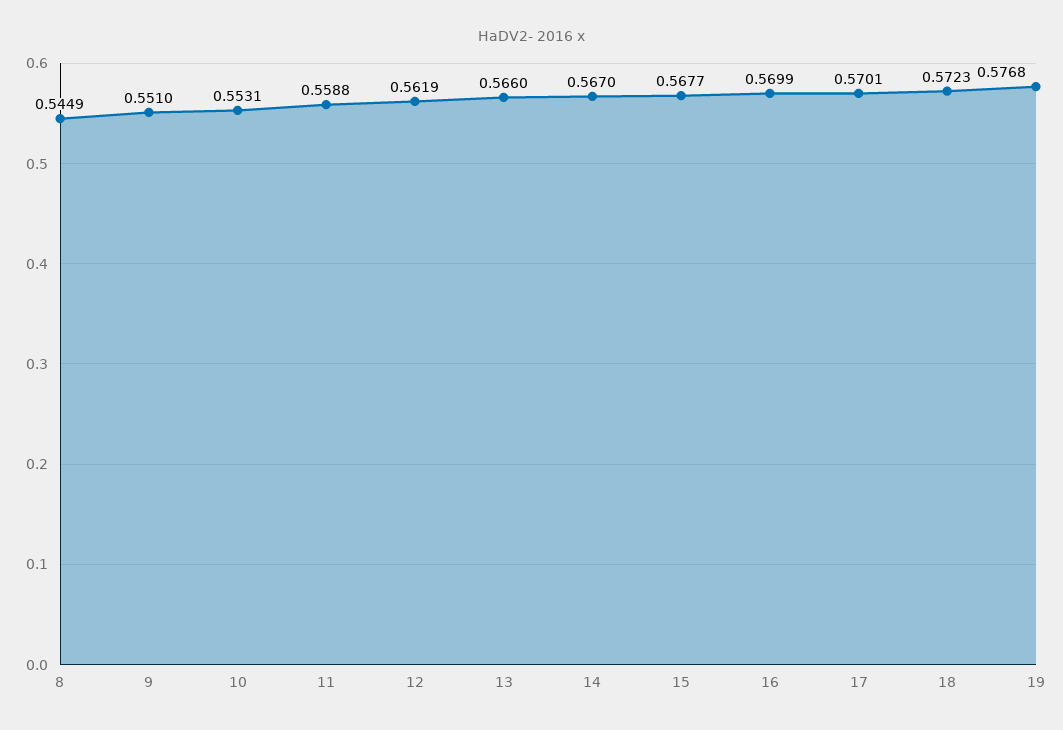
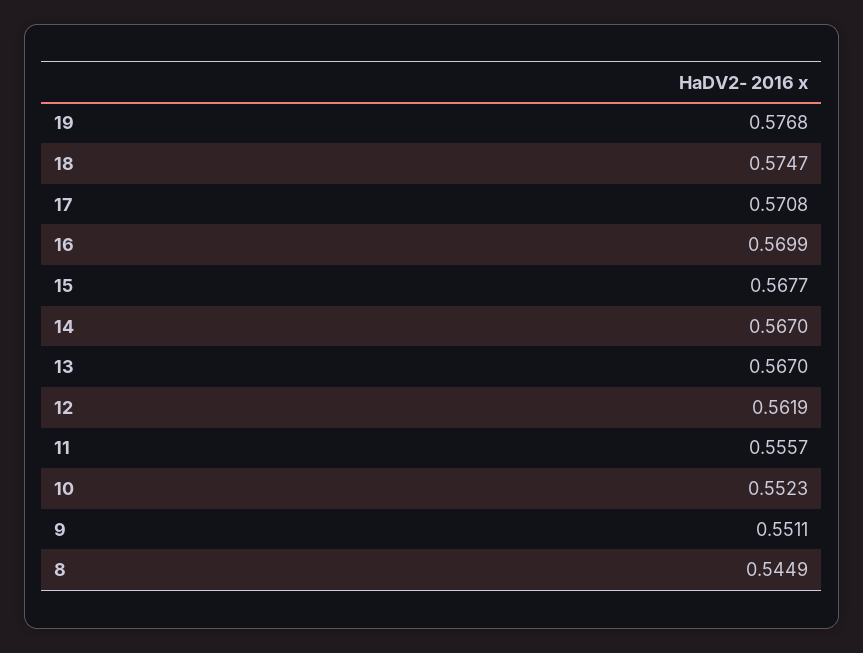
  {
    "8": 0.5449,
-   "9": 0.551,
+   "9": 0.5511,
-   "10": 0.5531,
+   "10": 0.5523,
-   "11": 0.5588,
+   "11": 0.5557,
    "12": 0.5619,
-   "13": 0.566,
+   "13": 0.567,
    "14": 0.567,
    "15": 0.5677,
    "16": 0.5699,
-   "17": 0.5701,
+   "17": 0.5708,
-   "18": 0.5723,
+   "18": 0.5747,
    "19": 0.5768
  }

